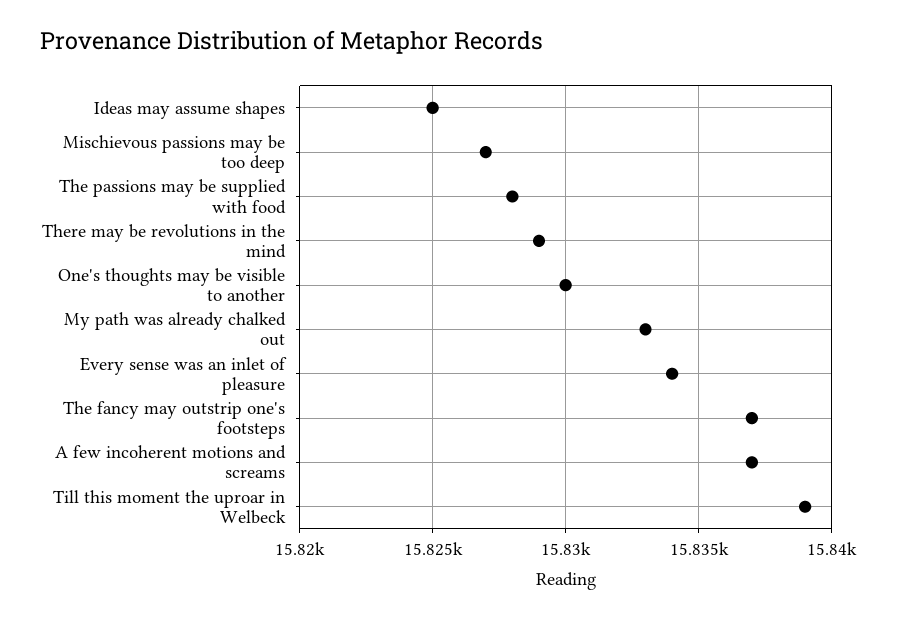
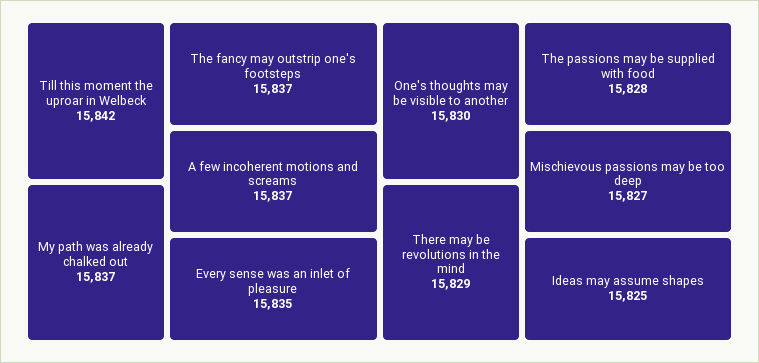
  {
    "Ideas may assume shapes": 15825,
    "Mischievous passions may be too deep": 15827,
    "The passions may be supplied with food": 15828,
    "There may be revolutions in the mind": 15829,
    "One's thoughts may be visible to another": 15830,
-   "My path was already chalked out": 15833,
+   "My path was already chalked out": 15837,
-   "Every sense was an inlet of pleasure": 15834,
+   "Every sense was an inlet of pleasure": 15835,
    "The fancy may outstrip one's footsteps": 15837,
    "A few incoherent motions and screams": 15837,
-   "Till this moment the uproar in Welbeck": 15839
+   "Till this moment the uproar in Welbeck": 15842
  }

